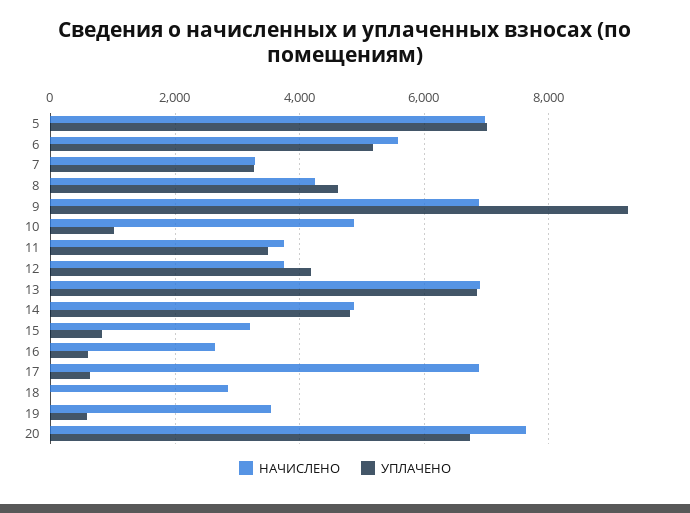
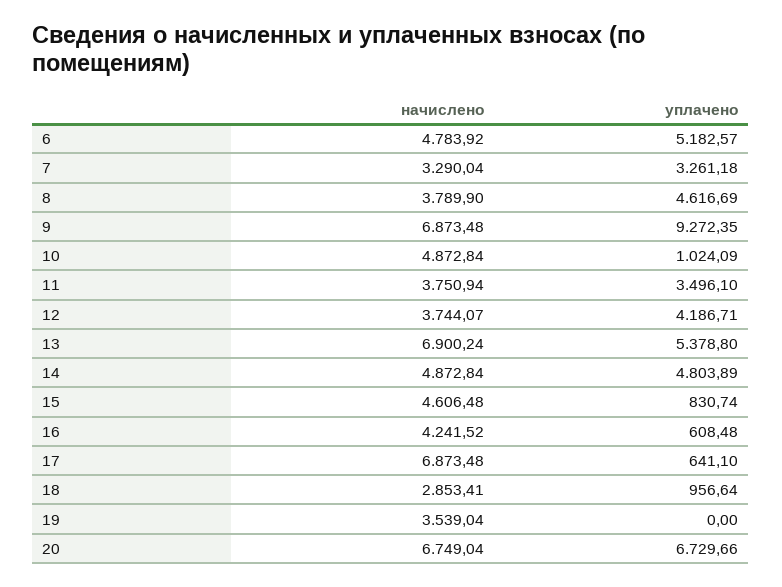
  {
    "НАЧИСЛЕНО": {
-     "5": 7000,
-     "6": 5600,
+     "6": 4783.92,
      "7": 3290.04,
-     "8": 4200,
+     "8": 3789.9,
      "9": 6873.48,
      "10": 4872.84,
      "11": 3750.94,
      "12": 3744.07,
      "13": 6900.24,
      "14": 4872.84,
-     "15": 3200,
+     "15": 4606.48,
-     "16": 2600,
+     "16": 4241.52,
      "17": 6873.48,
      "18": 2853.41,
      "19": 3539.04,
-     "20": 7600
+     "20": 6749.04
    },
    "УПЛАЧЕНО": {
-     "5": 7000,
      "6": 5182.57,
      "7": 3261.18,
      "8": 4616.69,
      "9": 9272.35,
      "10": 1024.09,
      "11": 3496.1,
      "12": 4186.71,
-     "13": 6800,
+     "13": 5378.8,
      "14": 4803.89,
      "15": 830.74,
      "16": 608.48,
      "17": 641.1,
-     "18": 0,
+     "18": 956.64,
-     "19": 600,
+     "19": 0,
      "20": 6729.66
    }
  }

